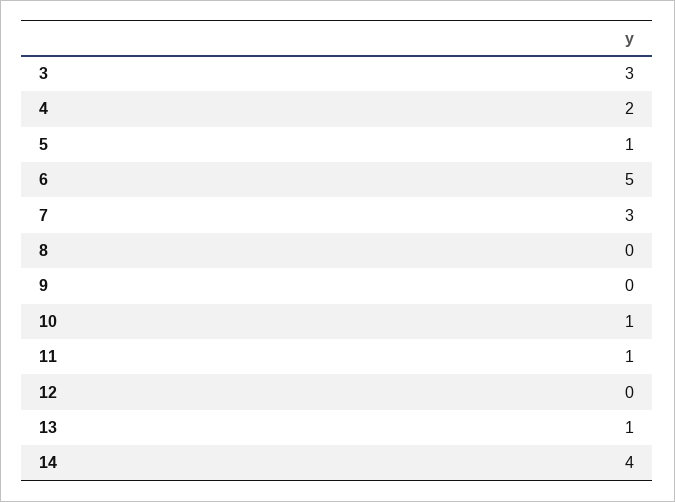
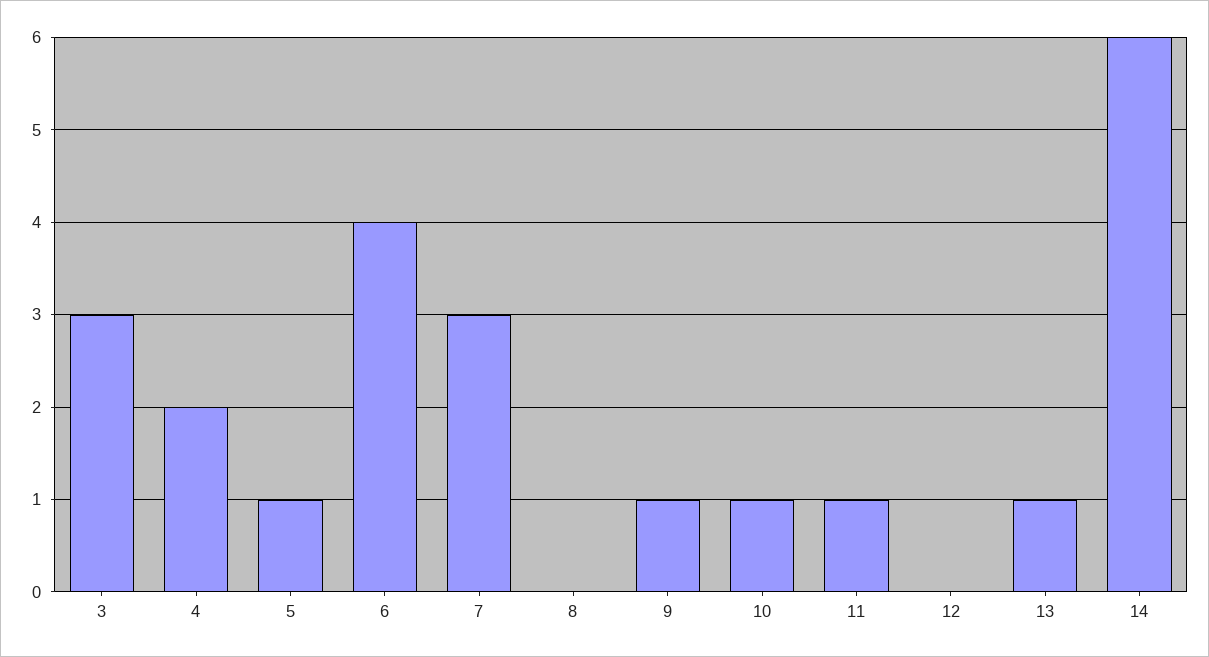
  {
    "3": 3,
    "4": 2,
    "5": 1,
-   "6": 5,
+   "6": 4,
    "7": 3,
    "8": 0,
-   "9": 0,
+   "9": 1,
    "10": 1,
    "11": 1,
    "12": 0,
    "13": 1,
-   "14": 4
+   "14": 6
  }

